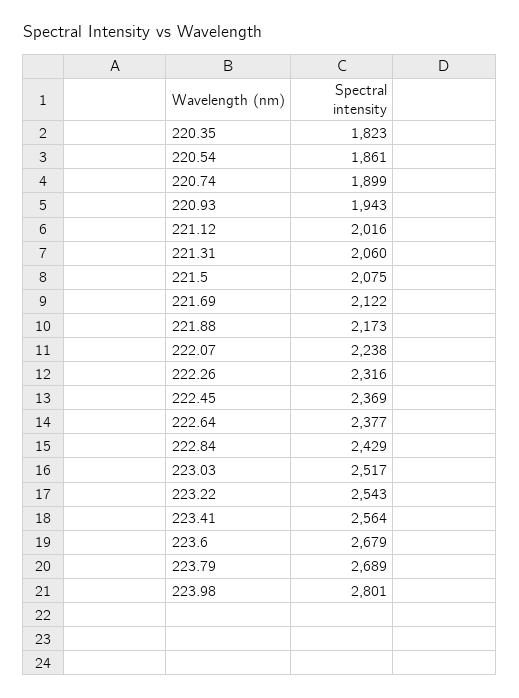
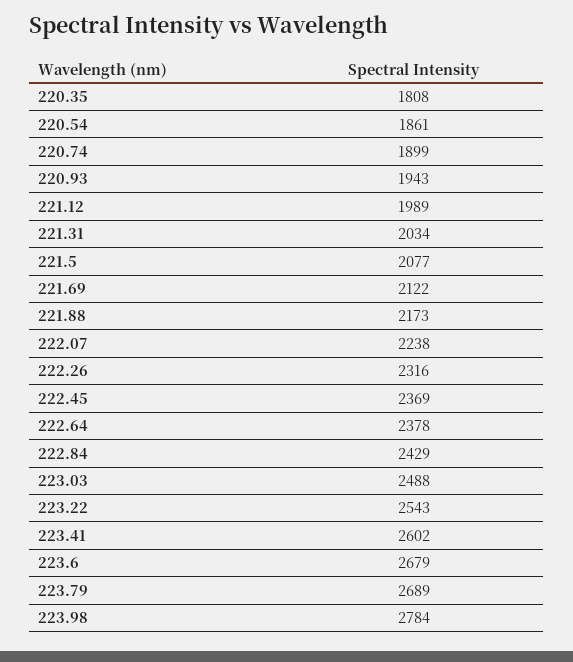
  {
-   "220.35": 1823,
+   "220.35": 1808,
    "220.54": 1861,
    "220.74": 1899,
    "220.93": 1943,
-   "221.12": 2016,
+   "221.12": 1989,
-   "221.31": 2060,
+   "221.31": 2034,
-   "221.5": 2075,
+   "221.5": 2077,
    "221.69": 2122,
    "221.88": 2173,
    "222.07": 2238,
    "222.26": 2316,
    "222.45": 2369,
-   "222.64": 2377,
+   "222.64": 2378,
    "222.84": 2429,
-   "223.03": 2517,
+   "223.03": 2488,
    "223.22": 2543,
-   "223.41": 2564,
+   "223.41": 2602,
    "223.6": 2679,
    "223.79": 2689,
-   "223.98": 2801
+   "223.98": 2784
  }

